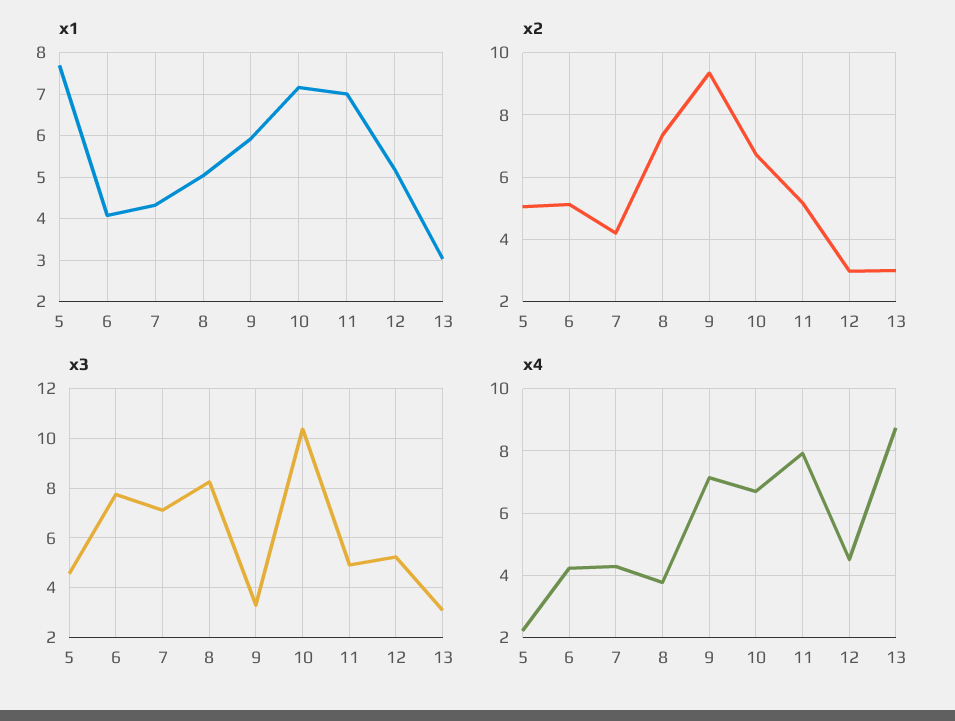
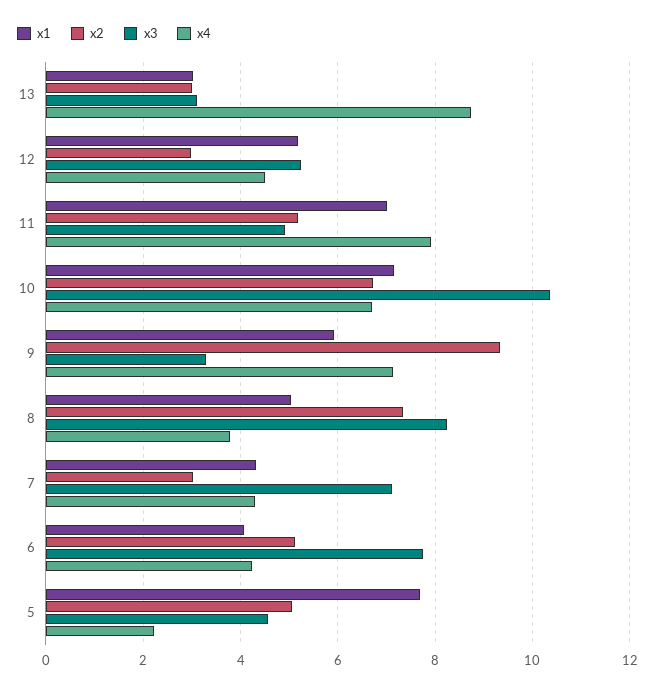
  {
    "x1": {
      "5": 7.6,
      "6": 4,
      "7": 4.4,
      "8": 5,
      "9": 6,
      "10": 7.2,
      "11": 7,
      "12": 5.2,
      "13": 3
    },
    "x2": {
      "5": 5,
      "6": 5.2,
-     "7": 4.2,
+     "7": 3,
      "8": 7.4,
      "9": 9.4,
      "10": 6.8,
      "11": 5.2,
      "12": 3,
      "13": 3
    },
    "x3": {
      "5": 4.6,
      "6": 7.8,
      "7": 7.2,
      "8": 8.2,
      "9": 3.2,
      "10": 10.4,
      "11": 5,
      "12": 5.2,
      "13": 3.2
    },
    "x4": {
      "5": 2.2,
      "6": 4.2,
      "7": 4.2,
      "8": 3.8,
      "9": 7.2,
      "10": 6.6,
      "11": 8,
      "12": 4.6,
      "13": 8.8
    }
  }

